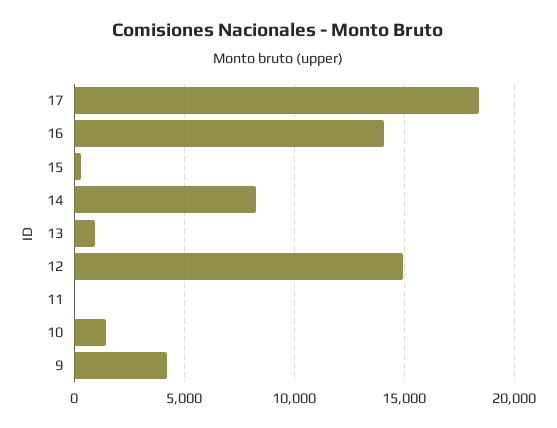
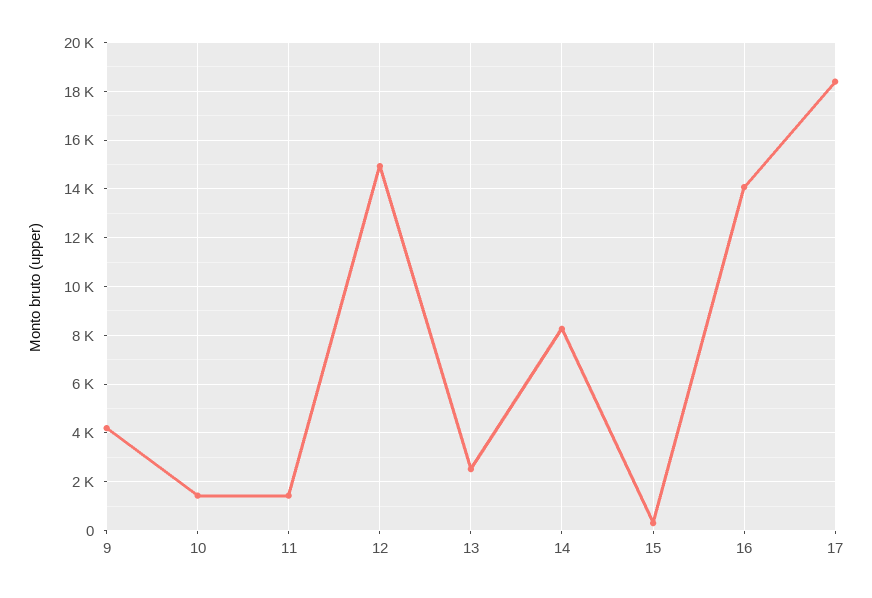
  {
    "17": 18500,
    "16": 14000,
    "15": 250,
    "14": 8250,
-   "13": 1000,
+   "13": 2500,
    "12": 15000,
-   "11": 0,
+   "11": 1500,
    "10": 1500,
    "9": 4250
  }

